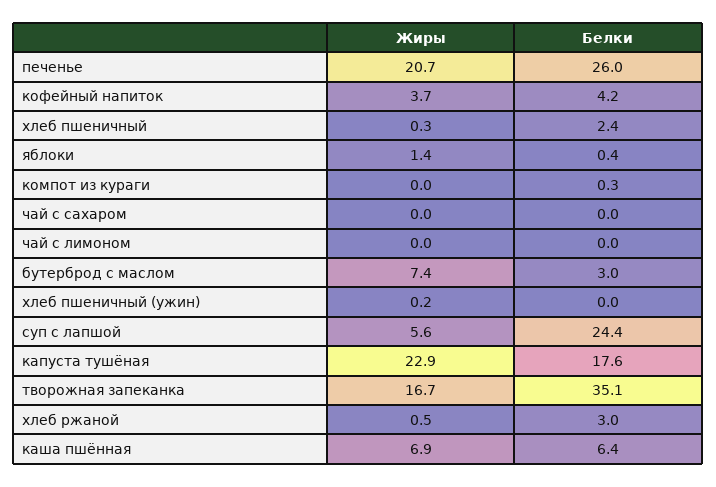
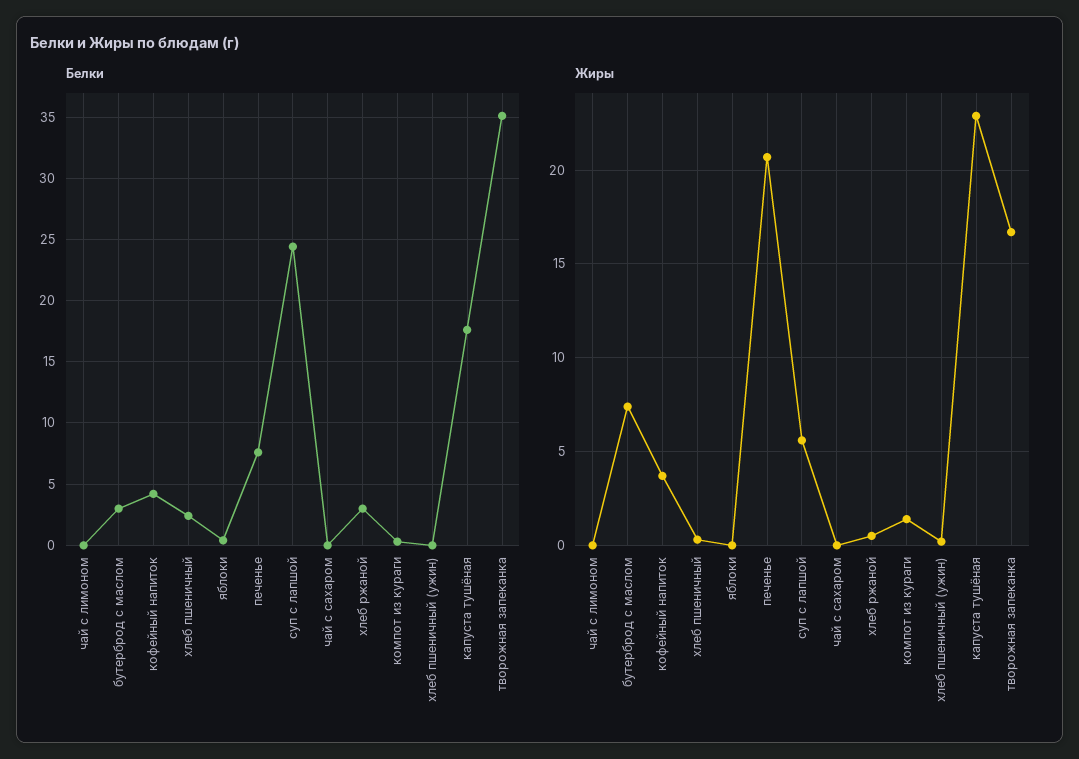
  {
    "Жиры": {
      "печенье": 20.7,
      "кофейный напиток": 3.7,
      "хлеб пшеничный": 0.3,
-     "яблоки": 1.4,
+     "яблоки": 0,
-     "компот из кураги": 0,
+     "компот из кураги": 1.5,
      "чай с сахаром": 0,
      "чай с лимоном": 0,
      "бутерброд с маслом": 7.4,
      "хлеб пшеничный (ужин)": 0.2,
      "суп с лапшой": 5.6,
      "капуста тушёная": 22.9,
      "творожная запеканка": 16.7,
-     "хлеб ржаной": 0.5,
+     "хлеб ржаной": 0.5
-     "каша пшённая": 6.9
    },
    "Белки": {
-     "печенье": 26,
+     "печенье": 7.5,
      "кофейный напиток": 4.2,
      "хлеб пшеничный": 2.4,
      "яблоки": 0.4,
      "компот из кураги": 0.3,
      "чай с сахаром": 0,
      "чай с лимоном": 0,
      "бутерброд с маслом": 3,
      "хлеб пшеничный (ужин)": 0,
      "суп с лапшой": 24.4,
      "капуста тушёная": 17.6,
      "творожная запеканка": 35.1,
-     "хлеб ржаной": 3,
+     "хлеб ржаной": 3
-     "каша пшённая": 6.4
    }
  }

